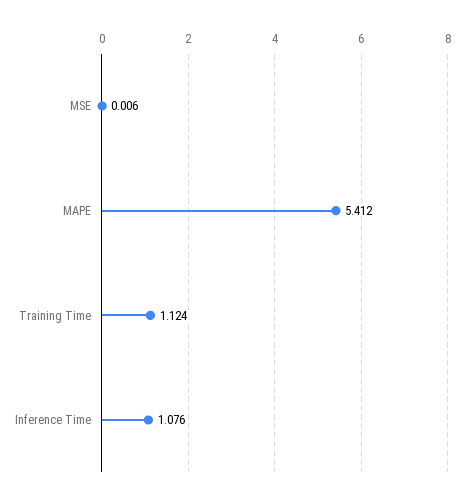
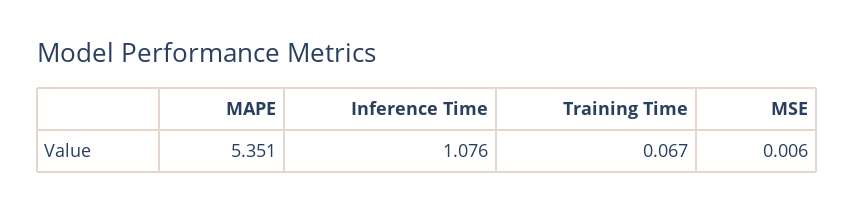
  {
    "MSE": 0.006,
-   "MAPE": 5.412,
+   "MAPE": 5.351,
-   "Training Time": 1.124,
+   "Training Time": 0.067,
    "Inference Time": 1.076
  }

